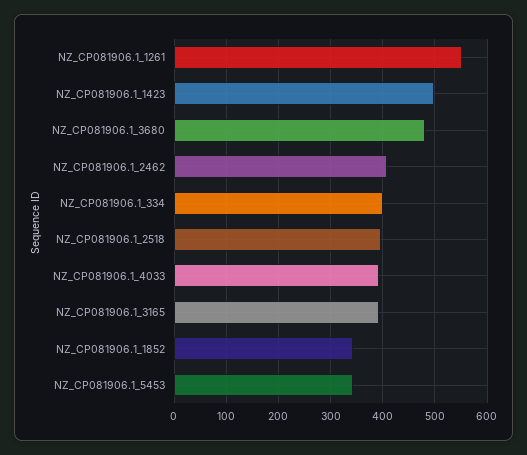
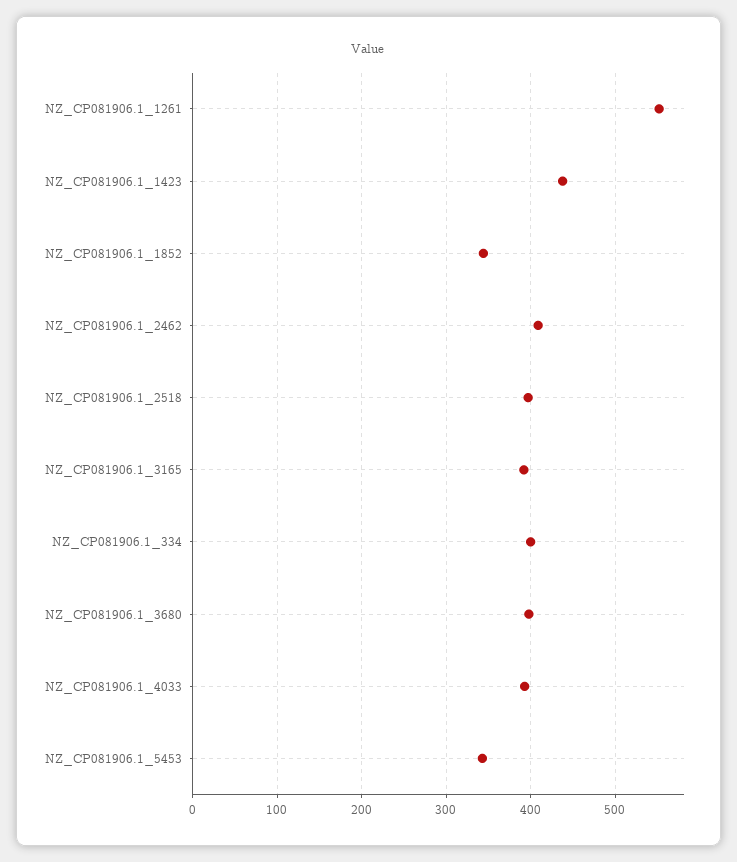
  {
    "NZ_CP081906.1_1261": 550,
-   "NZ_CP081906.1_1423": 500,
+   "NZ_CP081906.1_1423": 440,
-   "NZ_CP081906.1_3680": 480,
+   "NZ_CP081906.1_3680": 400,
    "NZ_CP081906.1_2462": 410,
    "NZ_CP081906.1_334": 400,
    "NZ_CP081906.1_2518": 400,
    "NZ_CP081906.1_4033": 390,
    "NZ_CP081906.1_3165": 390,
    "NZ_CP081906.1_1852": 340,
    "NZ_CP081906.1_5453": 340
  }

